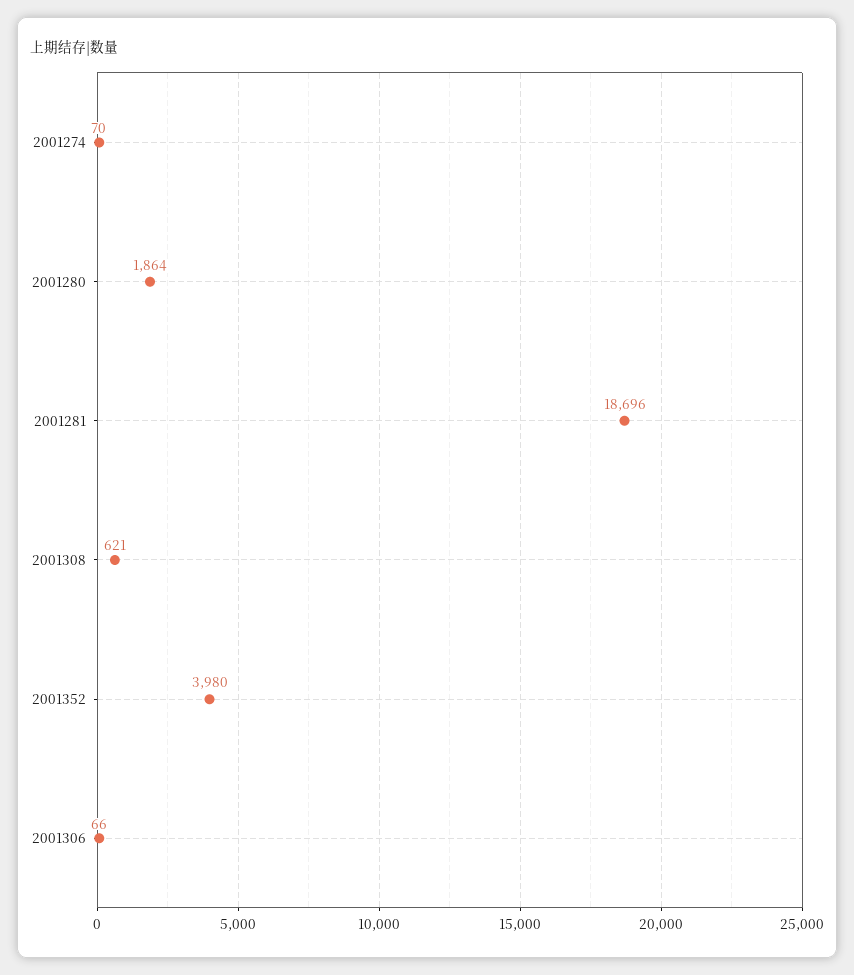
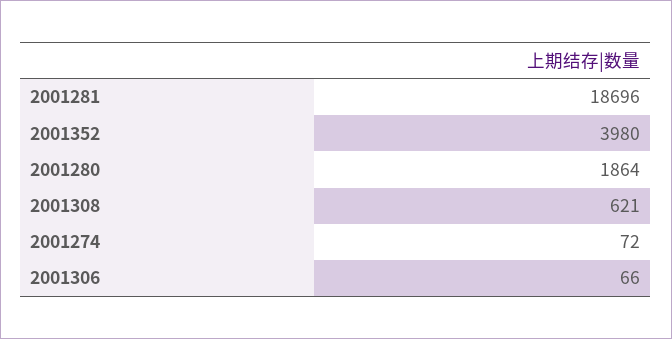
  {
-   "2001274": 70,
+   "2001274": 72,
    "2001280": 1864,
    "2001281": 18696,
    "2001308": 621,
    "2001352": 3980,
    "2001306": 66
  }

